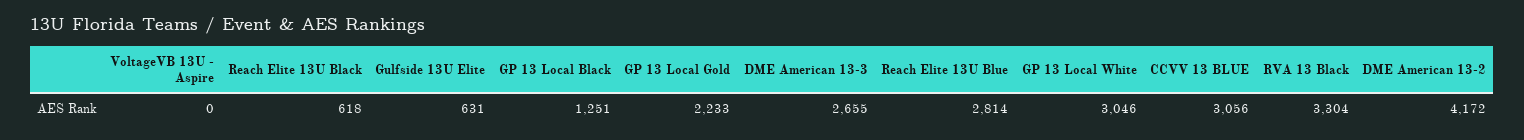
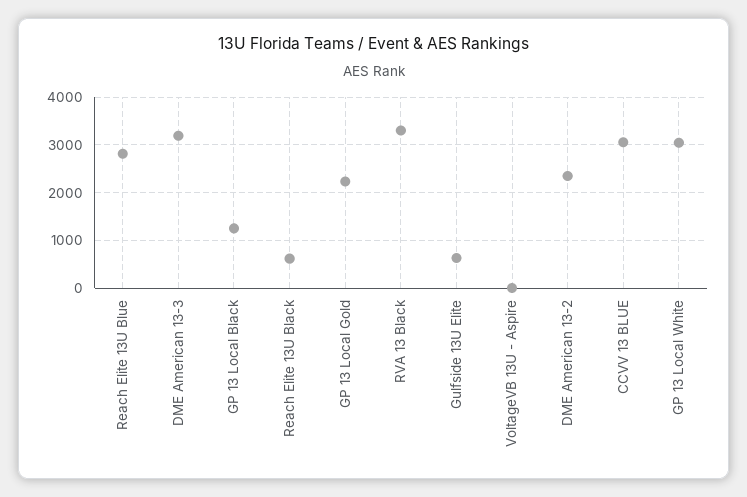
  {
    "VoltageVB 13U - Aspire": 0,
    "Reach Elite 13U Black": 618,
    "Gulfside 13U Elite": 631,
    "GP 13 Local Black": 1251,
    "GP 13 Local Gold": 2233,
-   "DME American 13-3": 2655,
+   "DME American 13-3": 3200,
    "Reach Elite 13U Blue": 2814,
    "GP 13 Local White": 3046,
    "CCVV 13 BLUE": 3056,
    "RVA 13 Black": 3304,
-   "DME American 13-2": 4172
+   "DME American 13-2": 2400
  }

